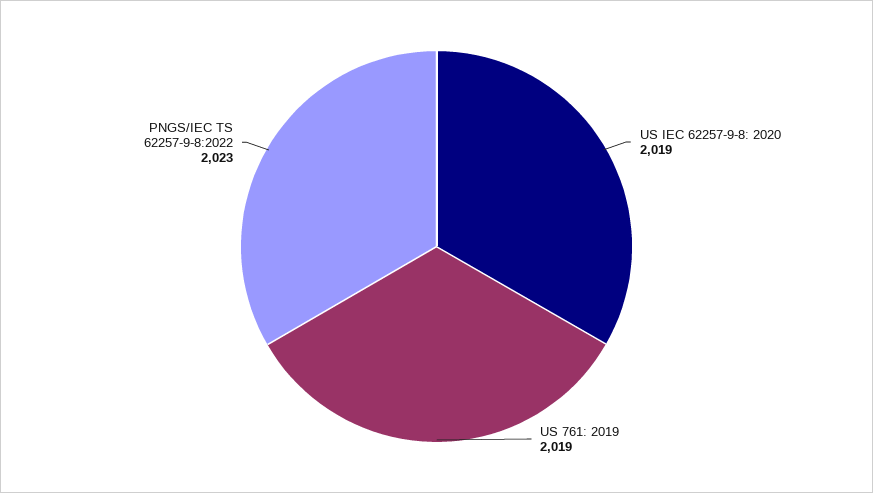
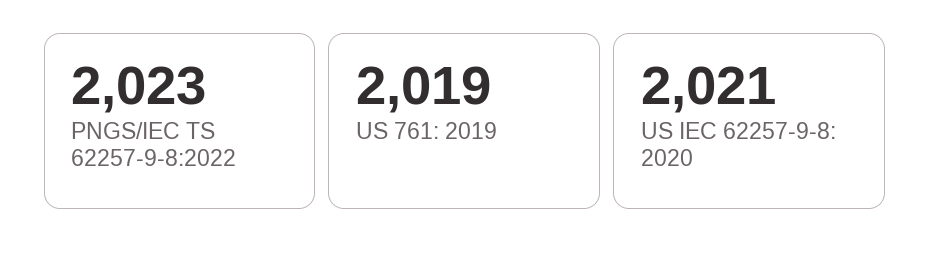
  {
-   "US IEC 62257-9-8: 2020": 2019,
+   "US IEC 62257-9-8: 2020": 2021,
    "US 761: 2019": 2019,
    "PNGS/IEC TS 62257-9-8:2022": 2023
  }

